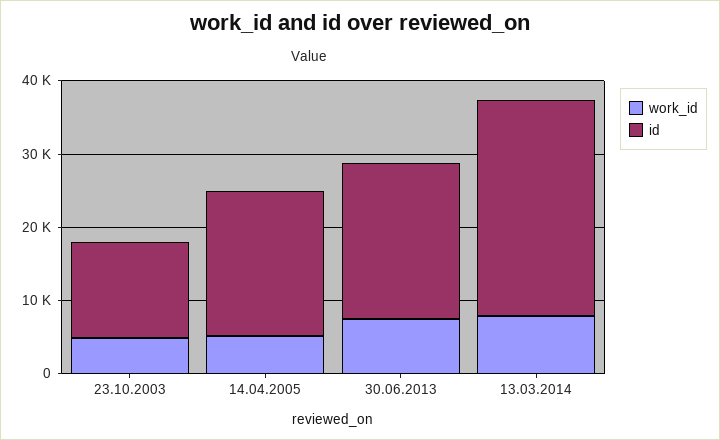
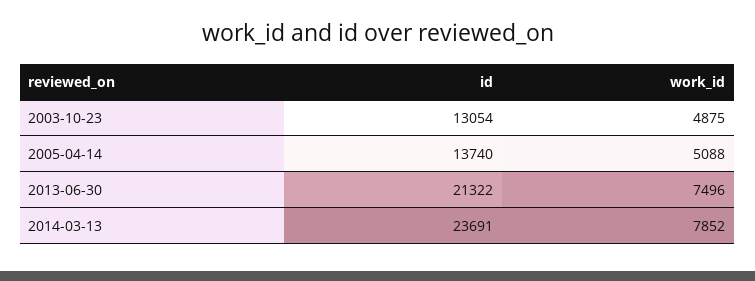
  {
    "work_id": {
      "23.10.2003": 4875,
      "14.04.2005": 5088,
      "30.06.2013": 7496,
      "13.03.2014": 7852
    },
    "id": {
      "23.10.2003": 13054,
-     "14.04.2005": 20000,
+     "14.04.2005": 13740,
      "30.06.2013": 21322,
-     "13.03.2014": 30000
+     "13.03.2014": 23691
    }
  }

